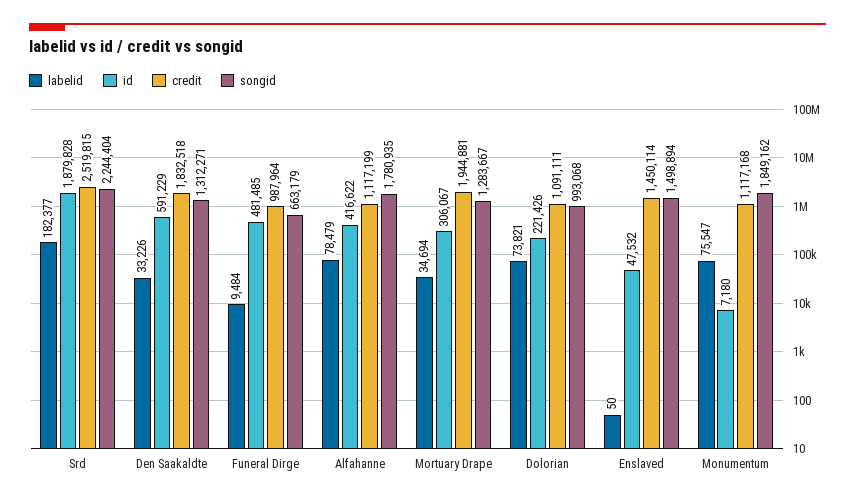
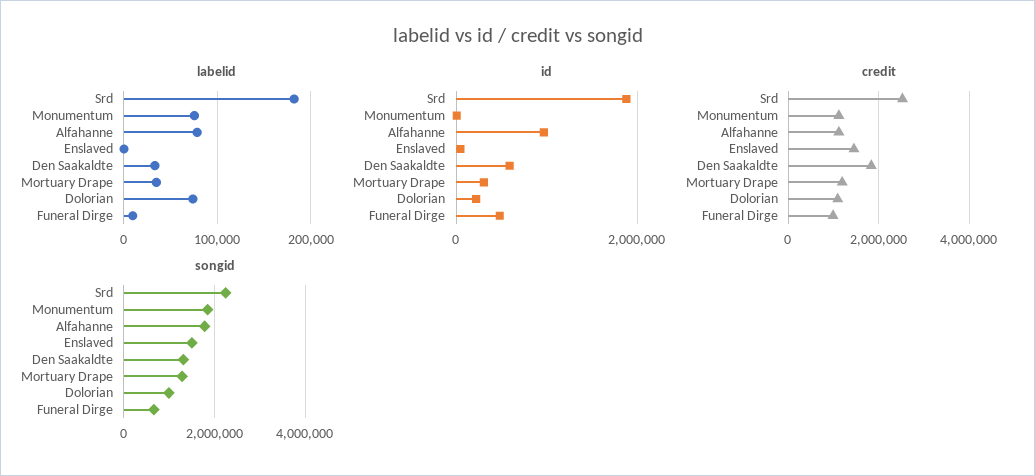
  {
    "labelid": {
      "Srd": 182377,
      "Den Saakaldte": 33226,
      "Funeral Dirge": 9484,
      "Alfahanne": 78479,
      "Mortuary Drape": 34694,
      "Dolorian": 73821,
      "Enslaved": 50,
      "Monumentum": 75547
    },
    "id": {
      "Srd": 1879828,
      "Den Saakaldte": 591229,
      "Funeral Dirge": 481485,
-     "Alfahanne": 416622,
+     "Alfahanne": 1000000,
      "Mortuary Drape": 306067,
      "Dolorian": 221426,
      "Enslaved": 47532,
      "Monumentum": 7180
    },
    "credit": {
      "Srd": 2519815,
      "Den Saakaldte": 1832518,
      "Funeral Dirge": 987964,
      "Alfahanne": 1117199,
-     "Mortuary Drape": 1944881,
+     "Mortuary Drape": 1200000,
      "Dolorian": 1091111,
      "Enslaved": 1450114,
      "Monumentum": 1117168
    },
    "songid": {
      "Srd": 2244404,
      "Den Saakaldte": 1312271,
      "Funeral Dirge": 663179,
      "Alfahanne": 1780935,
      "Mortuary Drape": 1283667,
      "Dolorian": 993068,
      "Enslaved": 1498894,
      "Monumentum": 1849162
    }
  }

